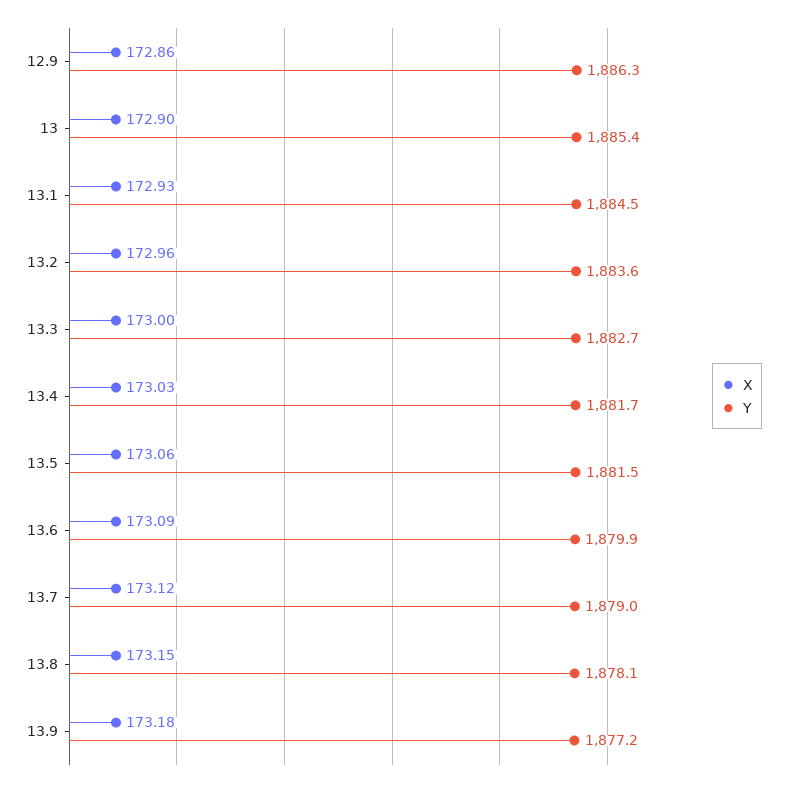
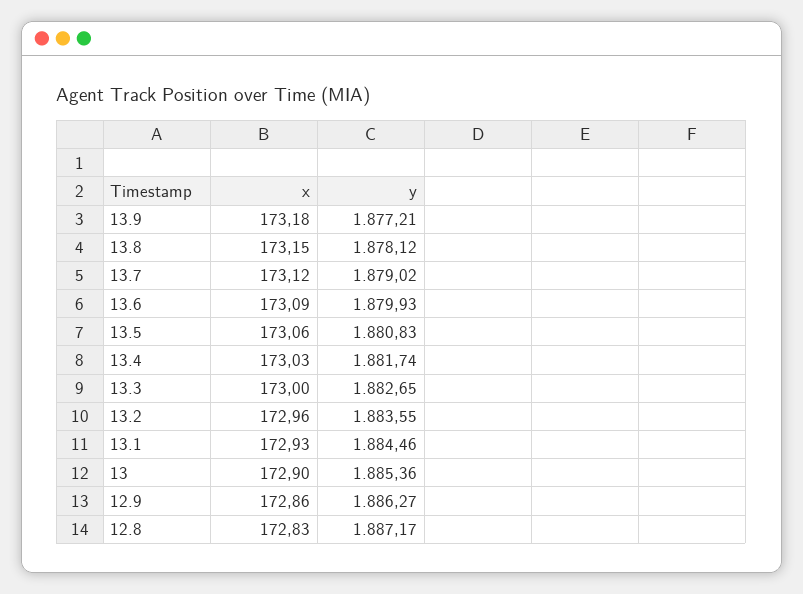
  {
    "X": {
      "12.9": 172.86,
      "13": 172.9,
      "13.1": 172.93,
      "13.2": 172.96,
      "13.3": 173,
      "13.4": 173.03,
      "13.5": 173.06,
      "13.6": 173.09,
      "13.7": 173.12,
      "13.8": 173.15,
-     "13.9": 173.18
+     "13.9": 173.18,
+     "12.8": 172.83
    },
    "Y": {
      "12.9": 1886.27,
      "13": 1885.36,
      "13.1": 1884.46,
      "13.2": 1883.55,
      "13.3": 1882.65,
      "13.4": 1881.74,
-     "13.5": 1881.5,
+     "13.5": 1880.83,
      "13.6": 1879.93,
      "13.7": 1879.02,
      "13.8": 1878.12,
-     "13.9": 1877.21
+     "13.9": 1877.21,
+     "12.8": 1887.17
    }
  }

